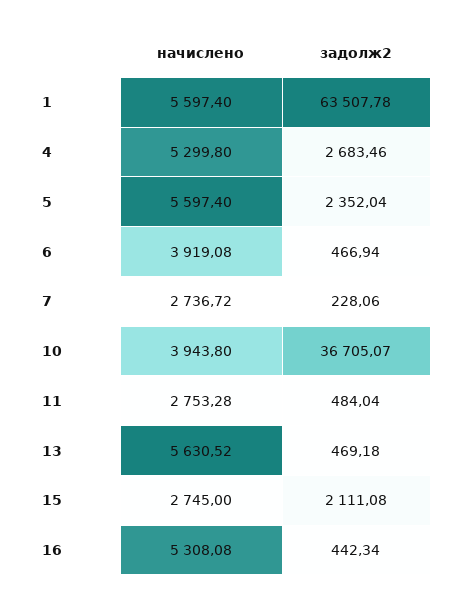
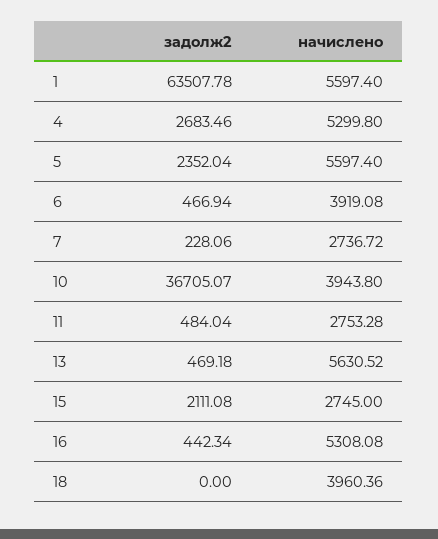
  {
    "начислено": {
      "1": 5597.4,
      "4": 5299.8,
      "5": 5597.4,
      "6": 3919.08,
      "7": 2736.72,
      "10": 3943.8,
      "11": 2753.28,
      "13": 5630.52,
      "15": 2745,
-     "16": 5308.08
+     "16": 5308.08,
+     "18": 3960.36
    },
    "задолж2": {
      "1": 63507.78,
      "4": 2683.46,
      "5": 2352.04,
      "6": 466.94,
      "7": 228.06,
      "10": 36705.07,
      "11": 484.04,
      "13": 469.18,
      "15": 2111.08,
-     "16": 442.34
+     "16": 442.34,
+     "18": 0
    }
  }

